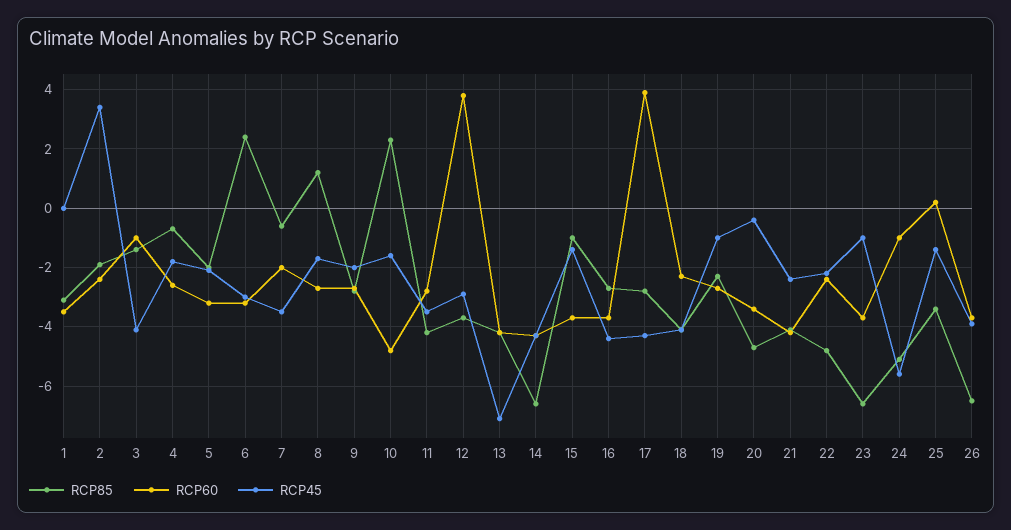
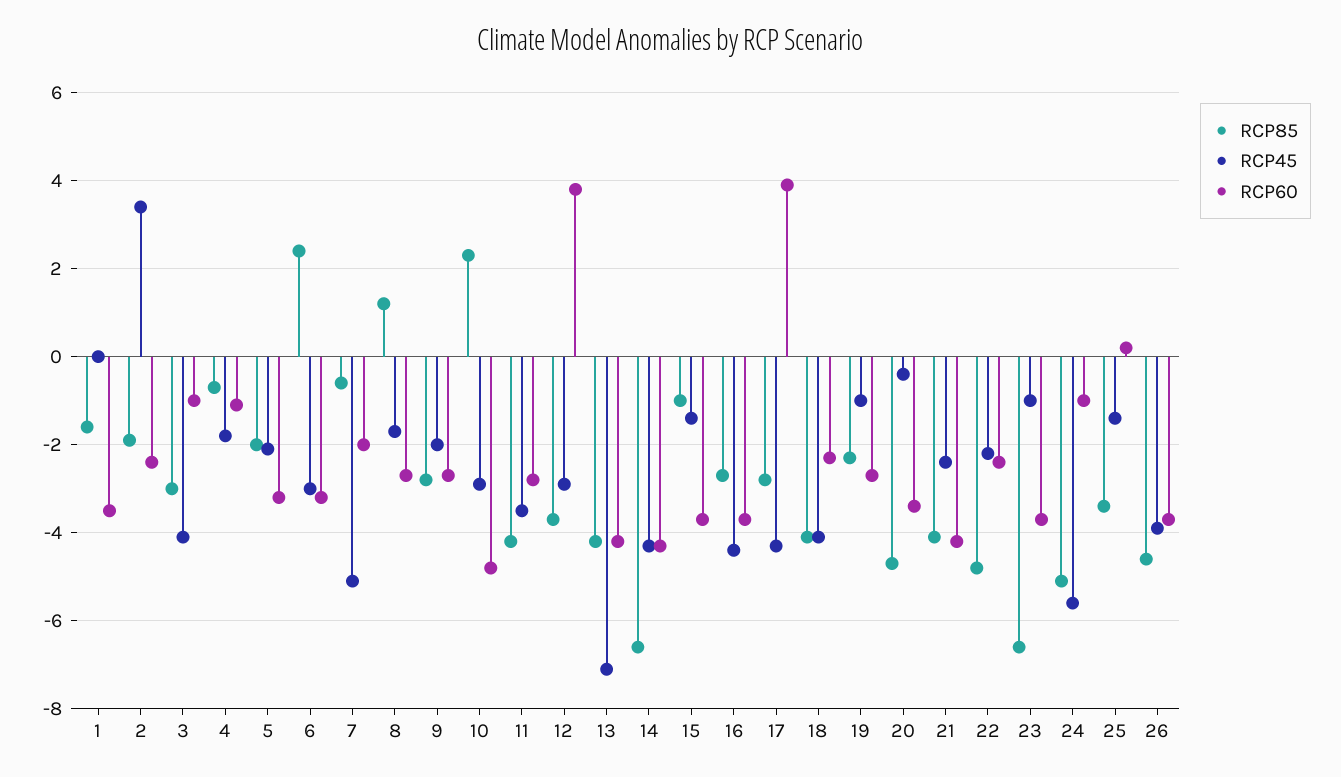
  {
    "RCP85": {
-     "1": -3,
+     "1": -1.5,
      "2": -2,
-     "3": -1.5,
+     "3": -3,
      "4": -0.5,
      "5": -2,
      "6": 2.5,
      "7": -0.5,
      "8": 1,
      "9": -3,
      "10": 2.5,
      "11": -4,
      "12": -3.5,
      "13": -4,
      "14": -6.5,
      "15": -1,
      "16": -2.5,
      "17": -3,
      "18": -4,
      "19": -2.5,
      "20": -4.5,
      "21": -4,
      "22": -5,
      "23": -6.5,
      "24": -5,
      "25": -3.5,
-     "26": -6.5
+     "26": -4.5
    },
    "RCP60": {
      "1": -3.5,
      "2": -2.5,
      "3": -1,
-     "4": -2.5,
+     "4": -1,
      "5": -3,
      "6": -3,
      "7": -2,
      "8": -2.5,
      "9": -2.5,
      "10": -5,
      "11": -3,
      "12": 4,
      "13": -4,
      "14": -4.5,
      "15": -3.5,
      "16": -3.5,
      "17": 4,
      "18": -2.5,
      "19": -2.5,
      "20": -3.5,
      "21": -4,
      "22": -2.5,
      "23": -3.5,
      "24": -1,
      "25": 0,
      "26": -3.5
    },
    "RCP45": {
      "1": 0,
      "2": 3.5,
      "3": -4,
      "4": -2,
      "5": -2,
      "6": -3,
-     "7": -3.5,
+     "7": -5,
      "8": -1.5,
      "9": -2,
-     "10": -1.5,
+     "10": -3,
      "11": -3.5,
      "12": -3,
      "13": -7,
      "14": -4.5,
      "15": -1.5,
      "16": -4.5,
      "17": -4.5,
      "18": -4,
      "19": -1,
      "20": -0.5,
      "21": -2.5,
      "22": -2,
      "23": -1,
      "24": -5.5,
      "25": -1.5,
      "26": -4
    }
  }

